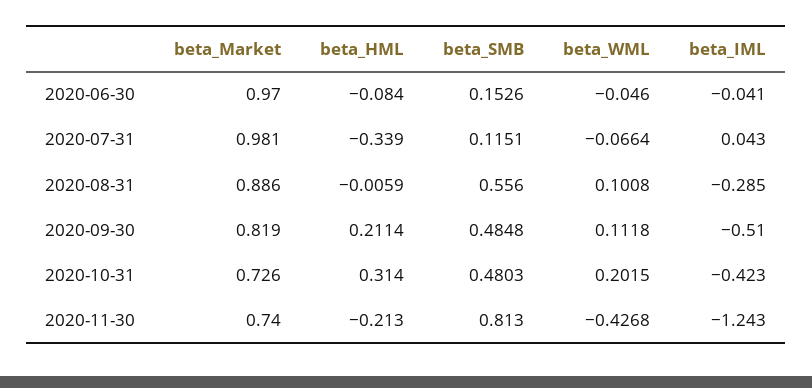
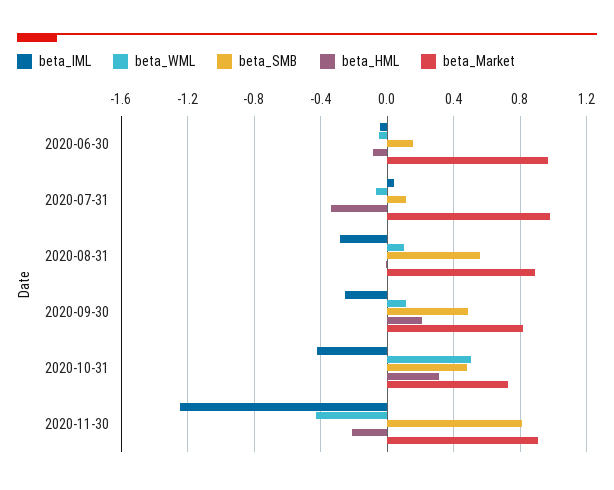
  {
    "beta_Market": {
      "2020-06-30": 0.97,
      "2020-07-31": 0.981,
      "2020-08-31": 0.886,
      "2020-09-30": 0.819,
      "2020-10-31": 0.726,
-     "2020-11-30": 0.74
+     "2020-11-30": 0.9
    },
    "beta_HML": {
      "2020-06-30": -0.084,
      "2020-07-31": -0.339,
      "2020-08-31": -0.0059,
      "2020-09-30": 0.2114,
      "2020-10-31": 0.314,
      "2020-11-30": -0.213
    },
    "beta_SMB": {
      "2020-06-30": 0.1526,
      "2020-07-31": 0.1151,
      "2020-08-31": 0.556,
      "2020-09-30": 0.4848,
      "2020-10-31": 0.4803,
      "2020-11-30": 0.813
    },
    "beta_WML": {
      "2020-06-30": -0.046,
      "2020-07-31": -0.0664,
      "2020-08-31": 0.1008,
      "2020-09-30": 0.1118,
-     "2020-10-31": 0.2015,
+     "2020-10-31": 0.5,
      "2020-11-30": -0.4268
    },
    "beta_IML": {
      "2020-06-30": -0.041,
      "2020-07-31": 0.043,
      "2020-08-31": -0.285,
-     "2020-09-30": -0.51,
+     "2020-09-30": -0.25,
      "2020-10-31": -0.423,
      "2020-11-30": -1.243
    }
  }

